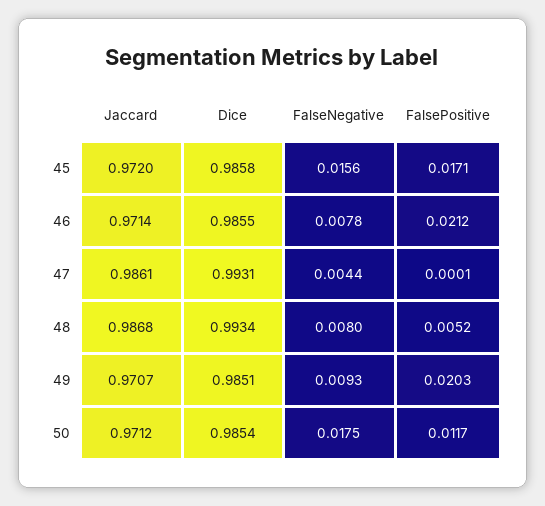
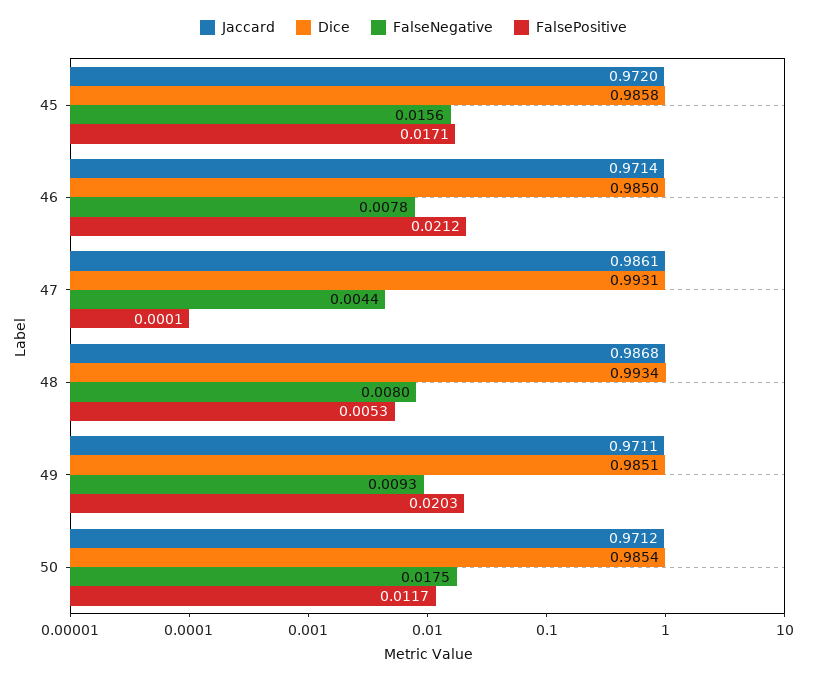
  {
    "Jaccard": {
      "45": 0.972,
      "46": 0.9714,
      "47": 0.9861,
      "48": 0.9868,
-     "49": 0.9707,
+     "49": 0.9711,
      "50": 0.9712
    },
    "Dice": {
      "45": 0.9858,
-     "46": 0.9855,
+     "46": 0.985,
      "47": 0.9931,
      "48": 0.9934,
      "49": 0.9851,
      "50": 0.9854
    },
    "FalseNegative": {
      "45": 0.0156,
      "46": 0.0078,
      "47": 0.0044,
      "48": 0.008,
      "49": 0.0093,
      "50": 0.0175
    },
    "FalsePositive": {
      "45": 0.0171,
      "46": 0.0212,
      "47": 0.0001,
-     "48": 0.0052,
+     "48": 0.0053,
      "49": 0.0203,
      "50": 0.0117
    }
  }

